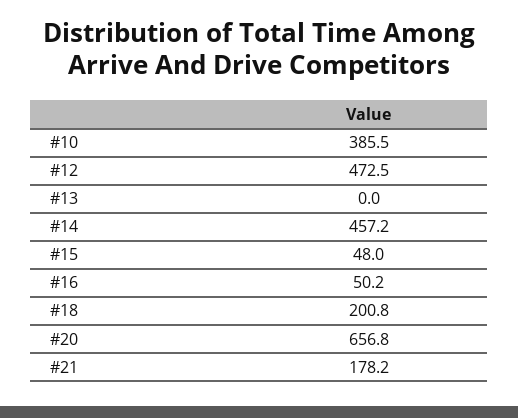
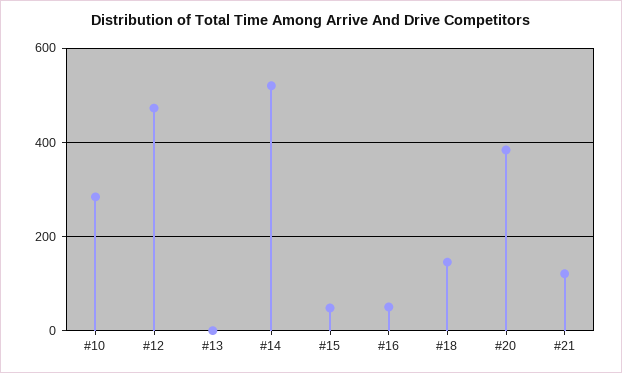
  {
-   "#10": 385.5,
+   "#10": 280,
    "#12": 472.5,
    "#13": 0,
-   "#14": 457.2,
+   "#14": 520,
    "#15": 48,
    "#16": 50.2,
-   "#18": 200.8,
+   "#18": 140,
-   "#20": 656.8,
+   "#20": 380,
-   "#21": 178.2
+   "#21": 120
  }

